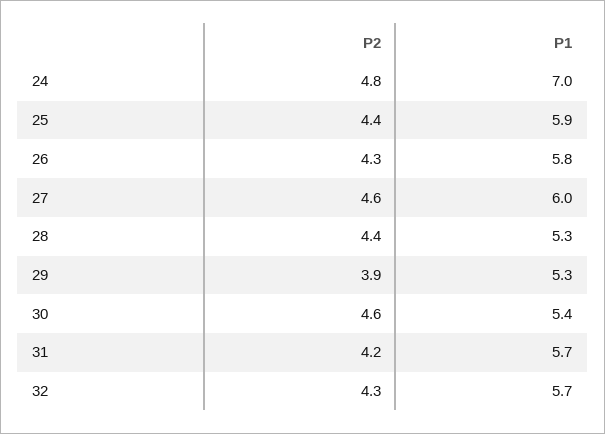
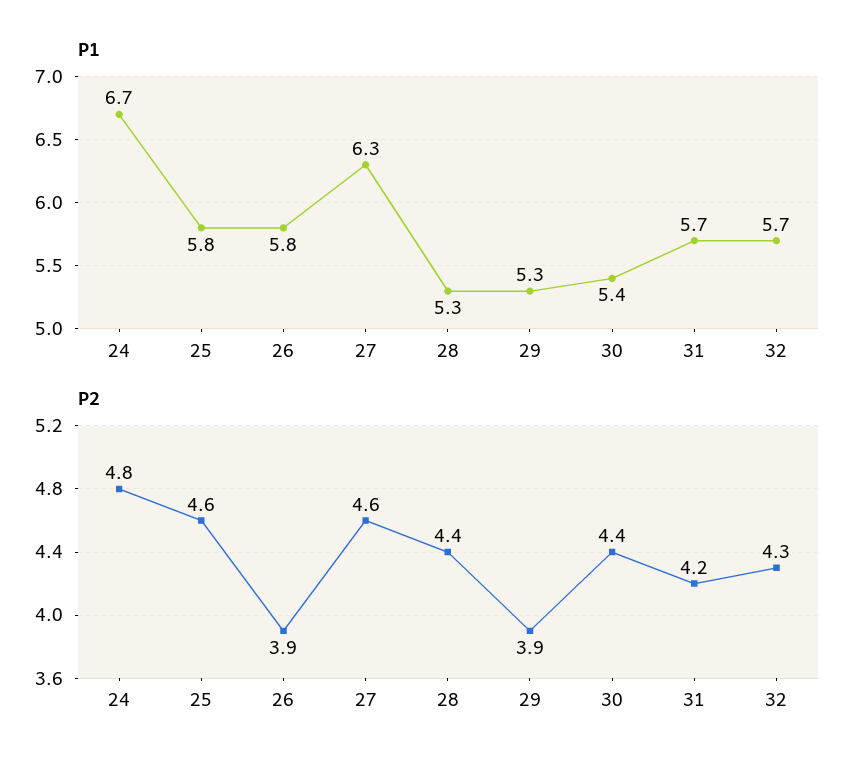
  {
    "P2": {
      "24": 4.8,
-     "25": 4.4,
+     "25": 4.6,
-     "26": 4.3,
+     "26": 3.9,
      "27": 4.6,
      "28": 4.4,
      "29": 3.9,
-     "30": 4.6,
+     "30": 4.4,
      "31": 4.2,
      "32": 4.3
    },
    "P1": {
-     "24": 7,
+     "24": 6.7,
-     "25": 5.9,
+     "25": 5.8,
      "26": 5.8,
-     "27": 6,
+     "27": 6.3,
      "28": 5.3,
      "29": 5.3,
      "30": 5.4,
      "31": 5.7,
      "32": 5.7
    }
  }

